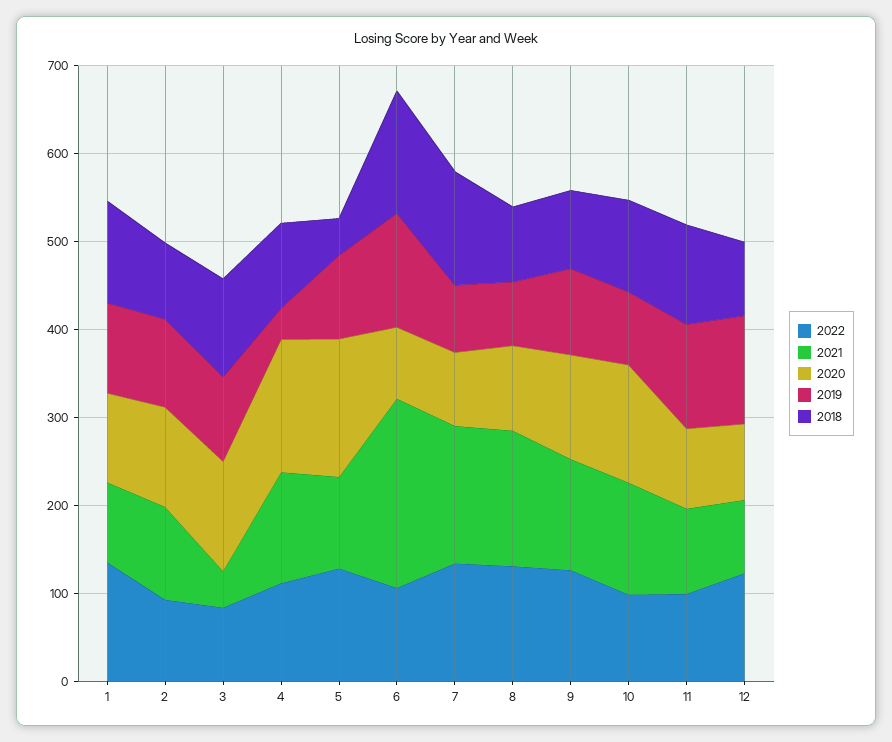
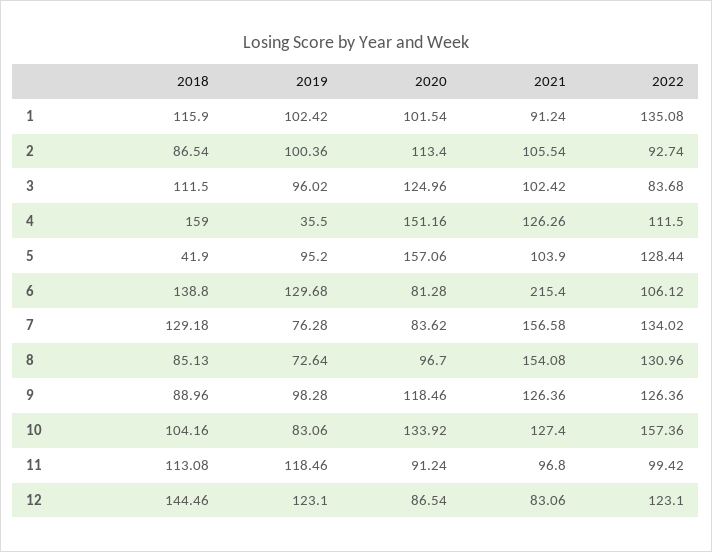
  {
    "2022": {
      "1": 135.08,
      "2": 92.74,
      "3": 83.68,
      "4": 111.5,
      "5": 128.44,
      "6": 106.12,
      "7": 134.02,
      "8": 130.96,
      "9": 126.36,
-     "10": 100,
+     "10": 157.36,
      "11": 99.42,
      "12": 123.1
    },
    "2021": {
      "1": 91.24,
      "2": 105.54,
-     "3": 40,
+     "3": 102.42,
      "4": 126.26,
      "5": 103.9,
      "6": 215.4,
      "7": 156.58,
      "8": 154.08,
      "9": 126.36,
      "10": 127.4,
      "11": 96.8,
      "12": 83.06
    },
    "2020": {
      "1": 101.54,
      "2": 113.4,
      "3": 124.96,
      "4": 151.16,
      "5": 157.06,
      "6": 81.28,
      "7": 83.62,
      "8": 96.7,
      "9": 118.46,
      "10": 133.92,
      "11": 91.24,
      "12": 86.54
    },
    "2019": {
      "1": 102.42,
      "2": 100.36,
      "3": 96.02,
      "4": 35.5,
      "5": 95.2,
      "6": 129.68,
      "7": 76.28,
      "8": 72.64,
      "9": 98.28,
      "10": 83.06,
      "11": 118.46,
      "12": 123.1
    },
    "2018": {
      "1": 115.9,
      "2": 86.54,
      "3": 111.5,
-     "4": 100,
+     "4": 159,
      "5": 41.9,
      "6": 138.8,
      "7": 129.18,
      "8": 85.13,
      "9": 88.96,
      "10": 104.16,
      "11": 113.08,
-     "12": 80
+     "12": 144.46
    }
  }

